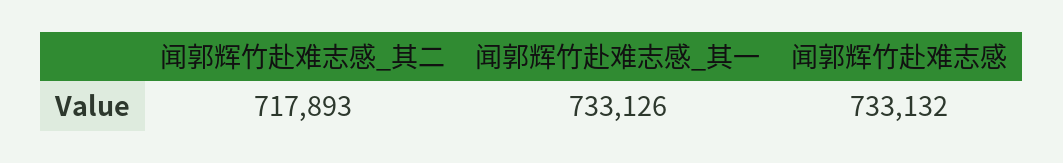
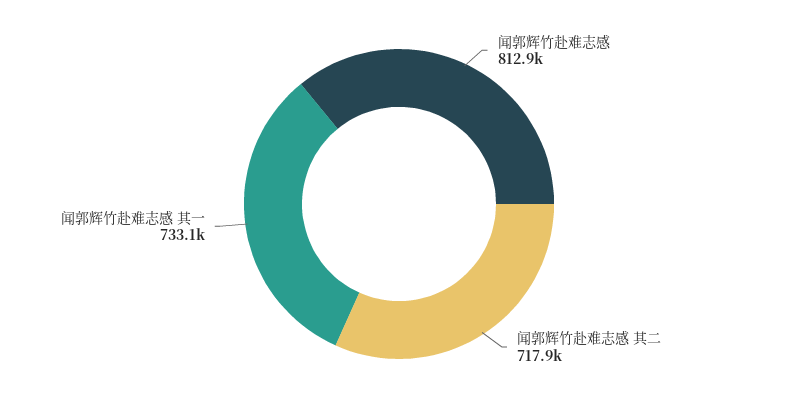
  {
    "闻郭辉竹赴难志感_其二": 717893,
    "闻郭辉竹赴难志感_其一": 733126,
-   "闻郭辉竹赴难志感": 733132
+   "闻郭辉竹赴难志感": 812900
  }

